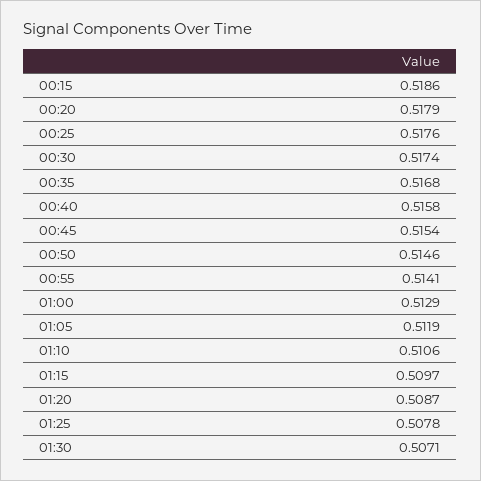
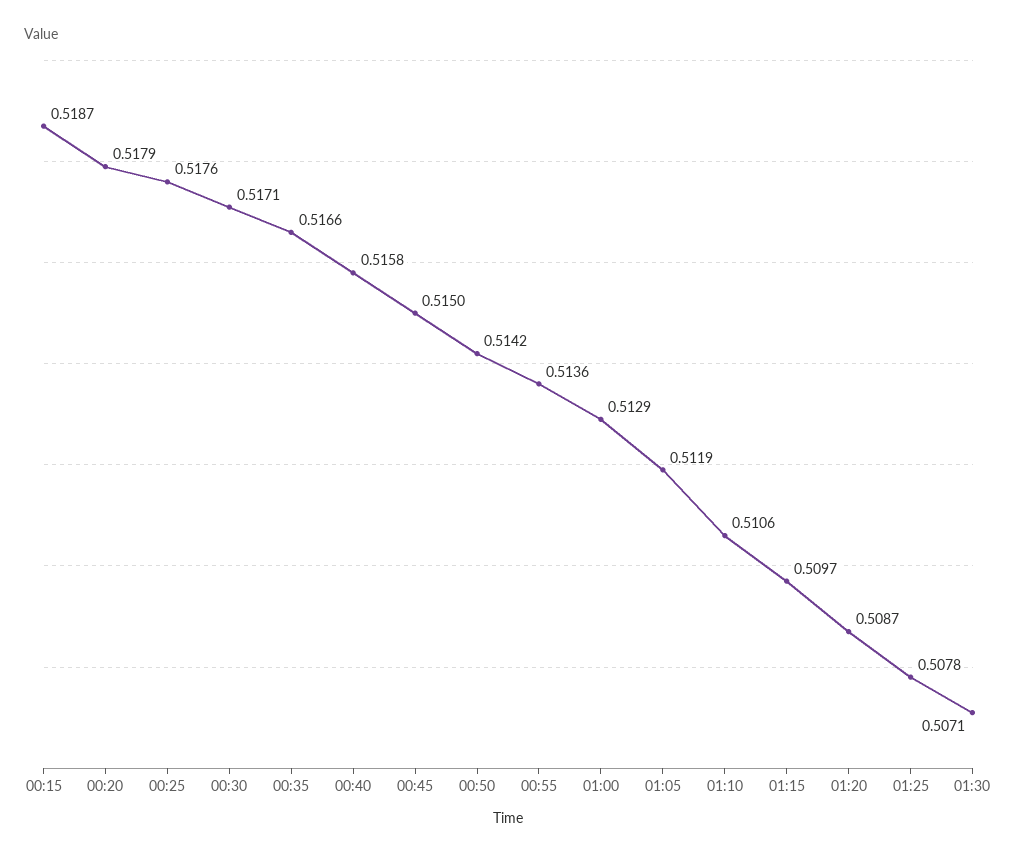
  {
-   "00:15": 0.5186,
+   "00:15": 0.5187,
    "00:20": 0.5179,
    "00:25": 0.5176,
-   "00:30": 0.5174,
+   "00:30": 0.5171,
-   "00:35": 0.5168,
+   "00:35": 0.5166,
    "00:40": 0.5158,
-   "00:45": 0.5154,
+   "00:45": 0.515,
-   "00:50": 0.5146,
+   "00:50": 0.5142,
-   "00:55": 0.5141,
+   "00:55": 0.5136,
    "01:00": 0.5129,
    "01:05": 0.5119,
    "01:10": 0.5106,
    "01:15": 0.5097,
    "01:20": 0.5087,
    "01:25": 0.5078,
    "01:30": 0.5071
  }

